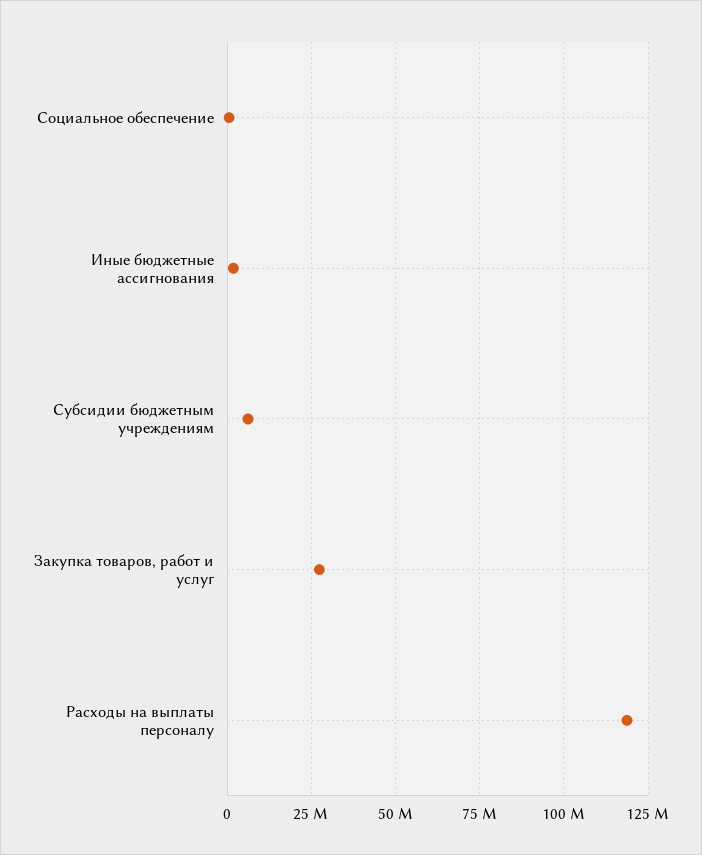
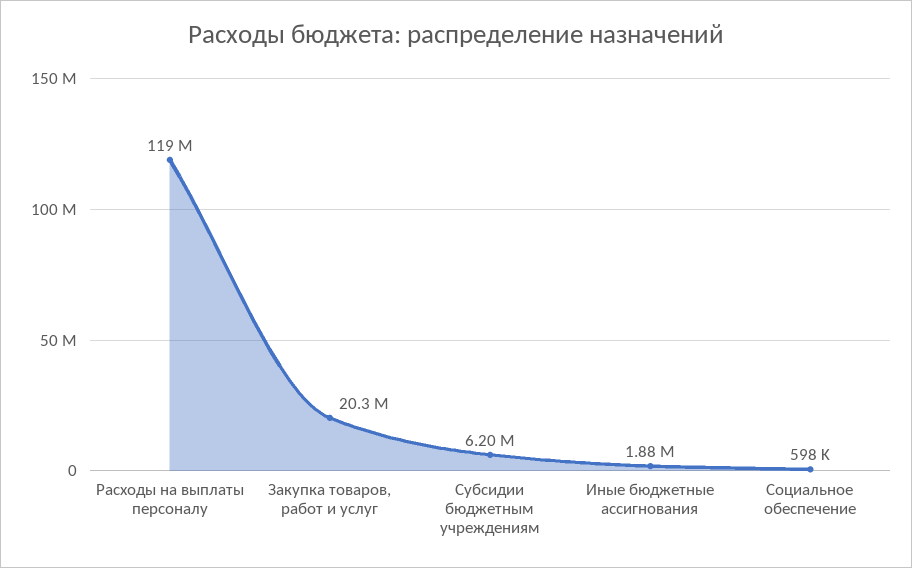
  {
    "Социальное обеспечение": 598000,
    "Иные бюджетные ассигнования": 1880000,
    "Субсидии бюджетным учреждениям": 6200000,
-   "Закупка товаров, работ и услуг": 27500000,
+   "Закупка товаров, работ и услуг": 20300000,
    "Расходы на выплаты персоналу": 119000000
  }

